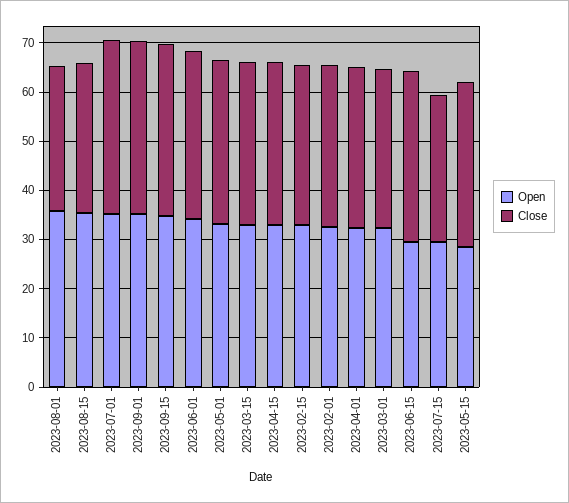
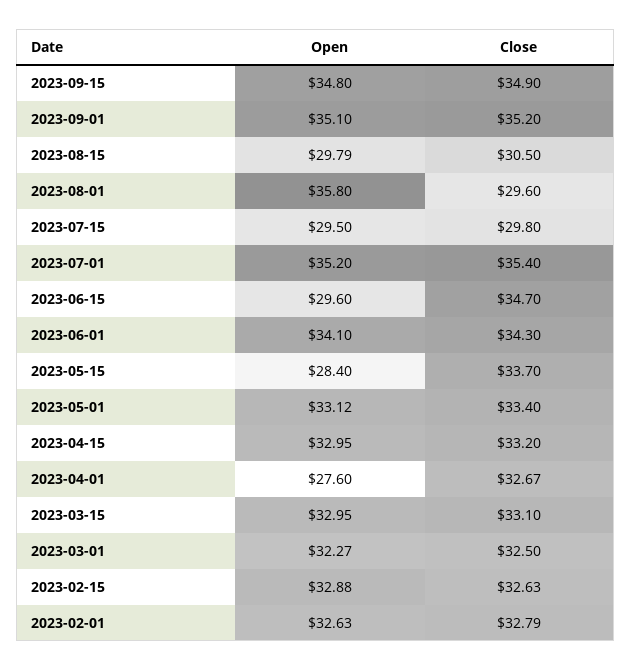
  {
    "Open": {
      "2023-08-01": 35.8,
-     "2023-08-15": 36,
+     "2023-08-15": 29.79,
      "2023-07-01": 35.2,
      "2023-09-01": 35.1,
      "2023-09-15": 34.8,
      "2023-06-01": 34.1,
      "2023-05-01": 33.12,
      "2023-03-15": 32.95,
      "2023-04-15": 32.95,
      "2023-02-15": 32.88,
      "2023-02-01": 32.63,
-     "2023-04-01": 32,
+     "2023-04-01": 27.6,
      "2023-03-01": 32.27,
      "2023-06-15": 29.6,
      "2023-07-15": 29.5,
      "2023-05-15": 28.4
    },
    "Close": {
      "2023-08-01": 29.6,
      "2023-08-15": 30.5,
      "2023-07-01": 35.4,
      "2023-09-01": 35.2,
      "2023-09-15": 34.9,
      "2023-06-01": 34.3,
      "2023-05-01": 33.4,
      "2023-03-15": 33.1,
      "2023-04-15": 33.2,
      "2023-02-15": 32.63,
      "2023-02-01": 32.79,
      "2023-04-01": 32.67,
      "2023-03-01": 32.5,
      "2023-06-15": 34.7,
      "2023-07-15": 29.8,
      "2023-05-15": 33.7
    }
  }

